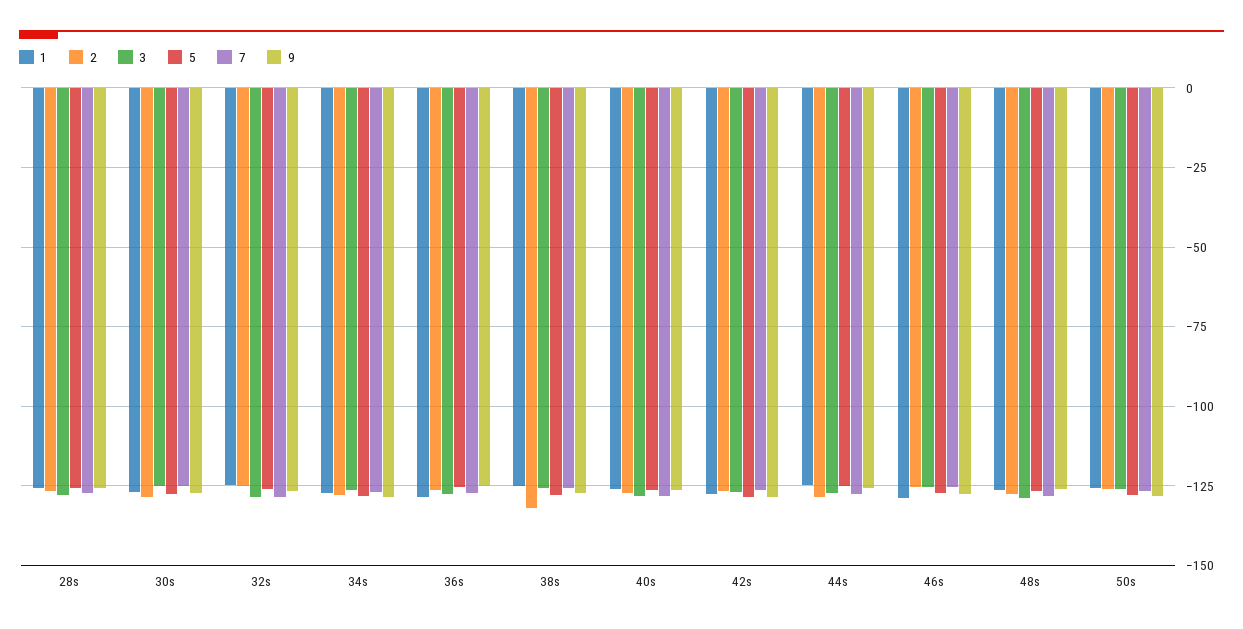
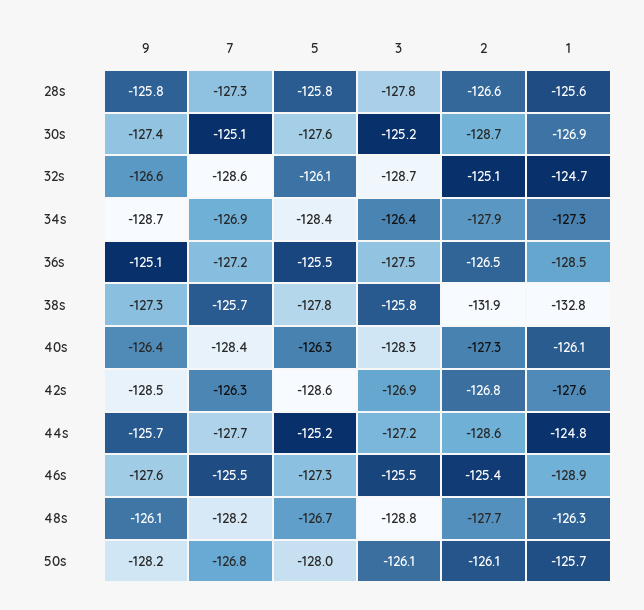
  {
    "1": {
      "28s": -125.6,
      "30s": -126.9,
      "32s": -124.7,
      "34s": -127.3,
      "36s": -128.5,
-     "38s": -125,
+     "38s": -132.8,
      "40s": -126.1,
      "42s": -127.6,
      "44s": -124.8,
      "46s": -128.9,
      "48s": -126.3,
      "50s": -125.7
    },
    "2": {
      "28s": -126.6,
      "30s": -128.7,
      "32s": -125.1,
      "34s": -127.9,
      "36s": -126.5,
      "38s": -131.9,
      "40s": -127.3,
      "42s": -126.8,
      "44s": -128.6,
      "46s": -125.4,
      "48s": -127.7,
      "50s": -126.1
    },
    "3": {
      "28s": -127.8,
      "30s": -125.2,
      "32s": -128.7,
      "34s": -126.4,
      "36s": -127.5,
      "38s": -125.8,
      "40s": -128.3,
      "42s": -126.9,
      "44s": -127.2,
      "46s": -125.5,
      "48s": -128.8,
      "50s": -126.1
    },
    "5": {
      "28s": -125.8,
      "30s": -127.6,
      "32s": -126.1,
      "34s": -128.4,
      "36s": -125.5,
      "38s": -127.8,
      "40s": -126.3,
      "42s": -128.6,
      "44s": -125.2,
      "46s": -127.3,
      "48s": -126.7,
      "50s": -128
    },
    "7": {
      "28s": -127.3,
      "30s": -125.1,
      "32s": -128.6,
      "34s": -126.9,
      "36s": -127.2,
      "38s": -125.7,
      "40s": -128.4,
      "42s": -126.3,
      "44s": -127.7,
      "46s": -125.5,
      "48s": -128.2,
      "50s": -126.8
    },
    "9": {
      "28s": -125.8,
      "30s": -127.4,
      "32s": -126.6,
      "34s": -128.7,
      "36s": -125.1,
      "38s": -127.3,
      "40s": -126.4,
      "42s": -128.5,
      "44s": -125.7,
      "46s": -127.6,
      "48s": -126.1,
      "50s": -128.2
    }
  }

